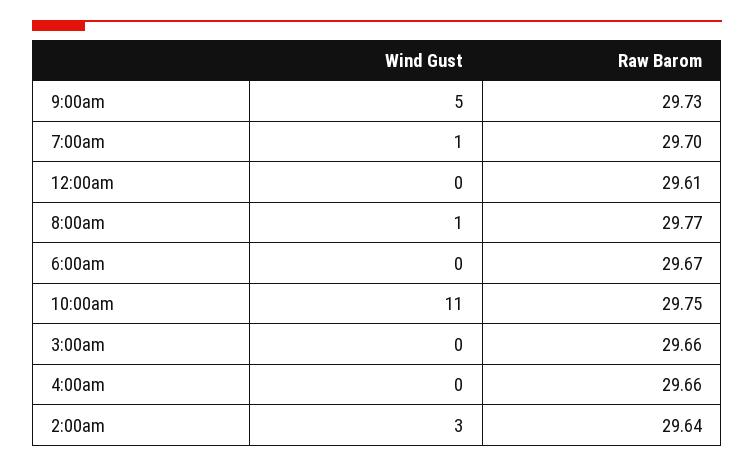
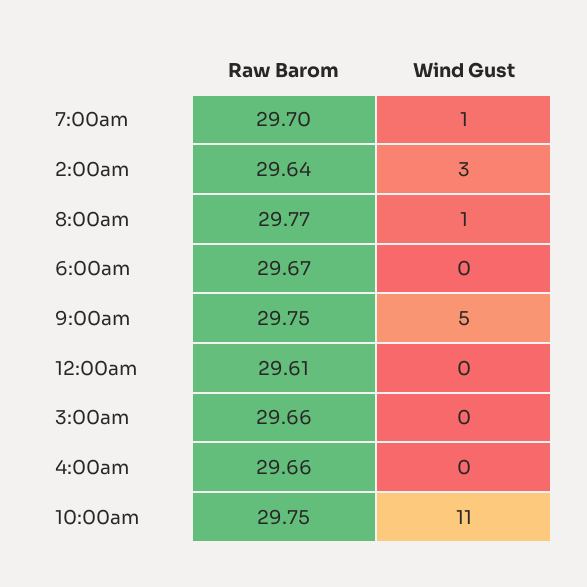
  {
    "Wind Gust": {
      "9:00am": 5,
      "7:00am": 1,
      "12:00am": 0,
      "8:00am": 1,
      "6:00am": 0,
      "10:00am": 11,
      "3:00am": 0,
      "4:00am": 0,
      "2:00am": 3
    },
    "Raw Barom": {
-     "9:00am": 29.73,
+     "9:00am": 29.75,
      "7:00am": 29.7,
      "12:00am": 29.61,
      "8:00am": 29.77,
      "6:00am": 29.67,
      "10:00am": 29.75,
      "3:00am": 29.66,
      "4:00am": 29.66,
      "2:00am": 29.64
    }
  }

